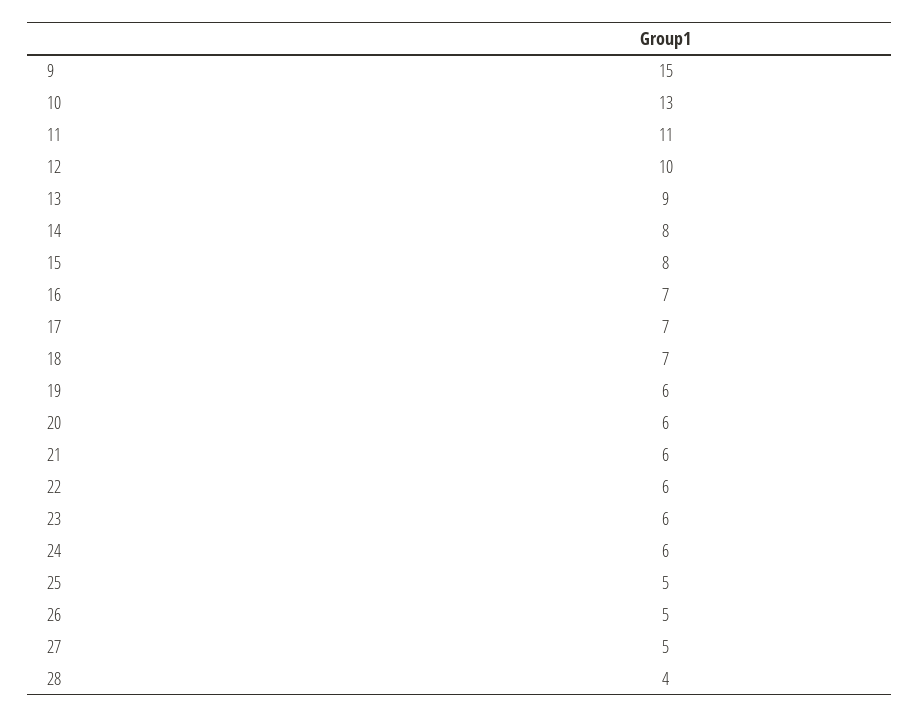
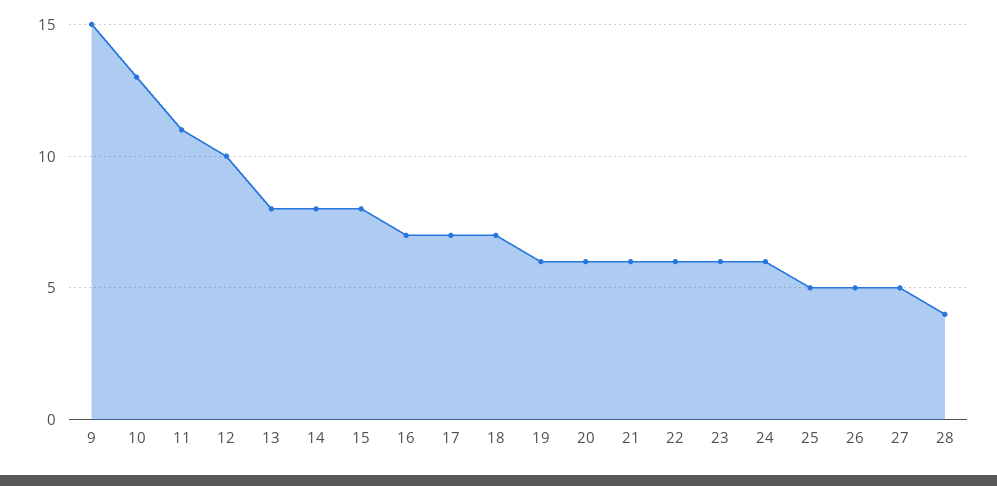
  {
    "9": 15,
    "10": 13,
    "11": 11,
    "12": 10,
-   "13": 9,
+   "13": 8,
    "14": 8,
    "15": 8,
    "16": 7,
    "17": 7,
    "18": 7,
    "19": 6,
    "20": 6,
    "21": 6,
    "22": 6,
    "23": 6,
    "24": 6,
    "25": 5,
    "26": 5,
    "27": 5,
    "28": 4
  }

